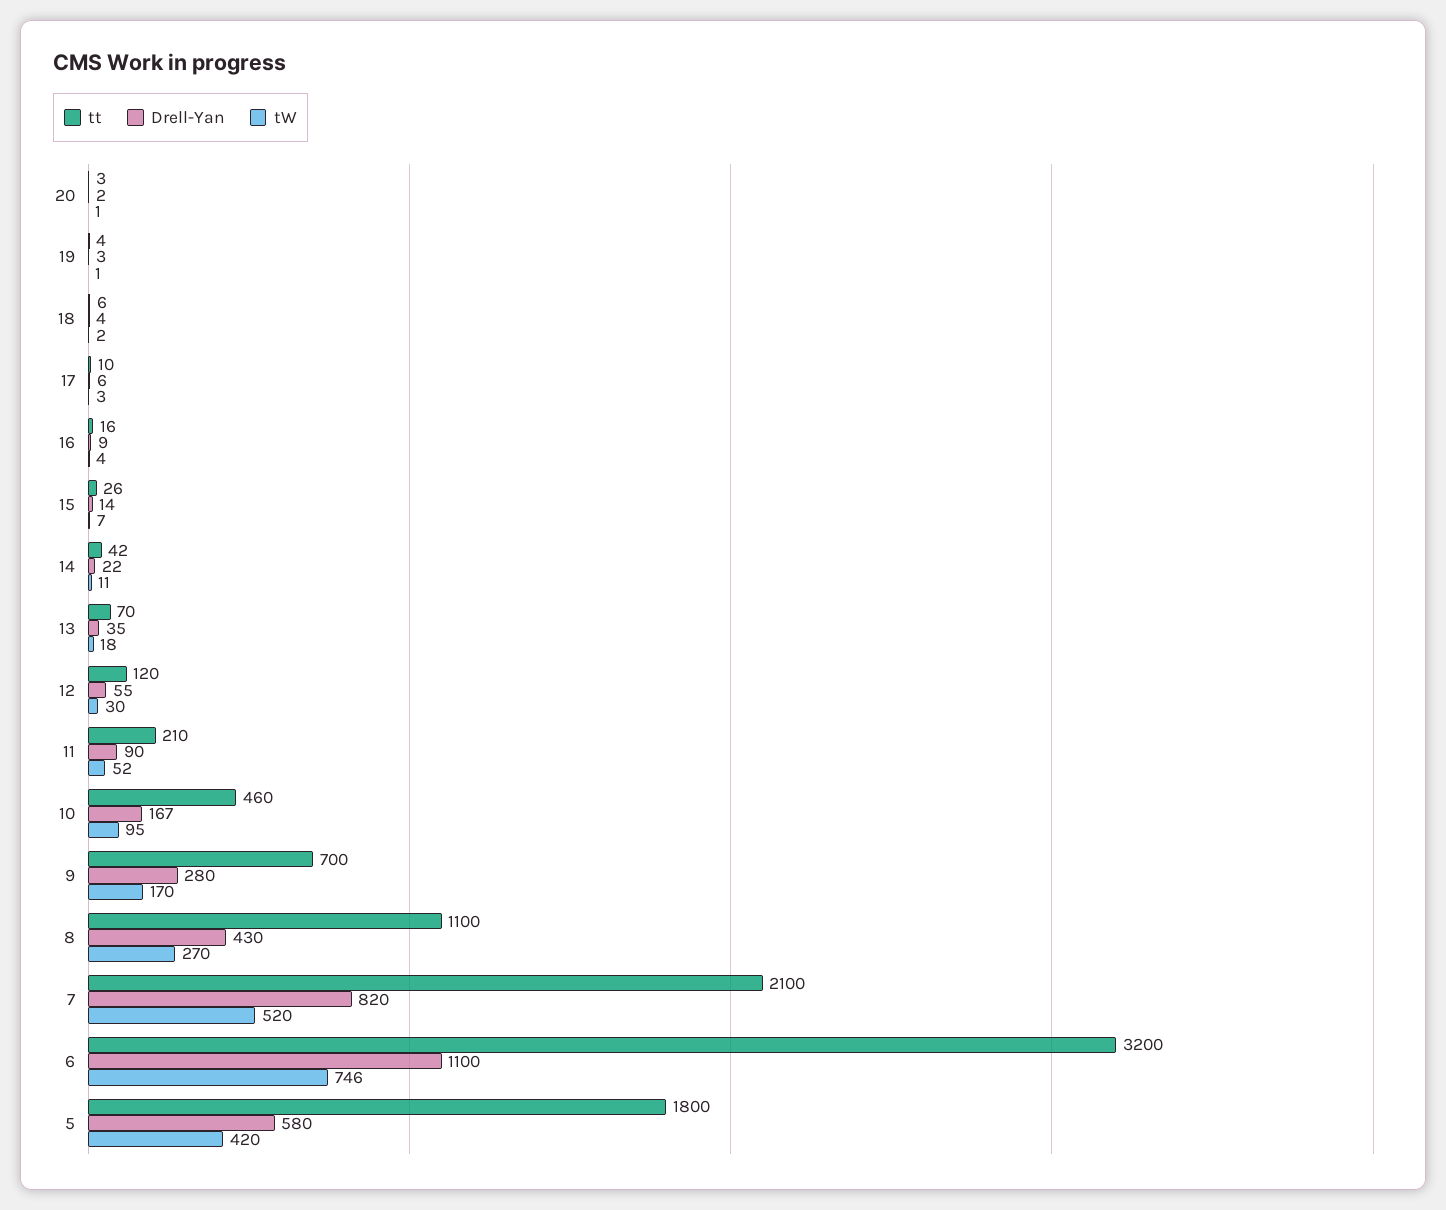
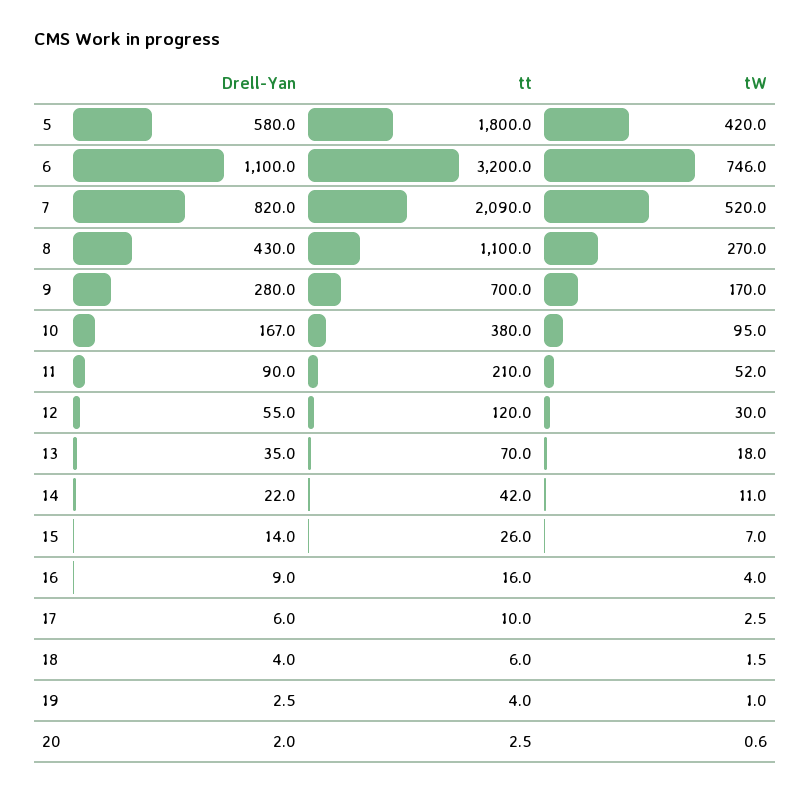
  {
    "tt": {
      "20": 2.5,
      "19": 4,
      "18": 6,
      "17": 10,
      "16": 16,
      "15": 26,
      "14": 42,
      "13": 70,
      "12": 120,
      "11": 210,
-     "10": 460,
+     "10": 380,
      "9": 700,
      "8": 1100,
-     "7": 2100,
+     "7": 2090,
      "6": 3200,
      "5": 1800
    },
    "Drell-Yan": {
      "20": 2,
      "19": 2.5,
      "18": 4,
      "17": 6,
      "16": 9,
      "15": 14,
      "14": 22,
      "13": 35,
      "12": 55,
      "11": 90,
      "10": 167,
      "9": 280,
      "8": 430,
      "7": 820,
      "6": 1100,
      "5": 580
    },
    "tW": {
      "20": 0.6,
      "19": 1,
      "18": 1.5,
      "17": 2.5,
      "16": 4,
      "15": 7,
      "14": 11,
      "13": 18,
      "12": 30,
      "11": 52,
      "10": 95,
      "9": 170,
      "8": 270,
      "7": 520,
      "6": 746,
      "5": 420
    }
  }

